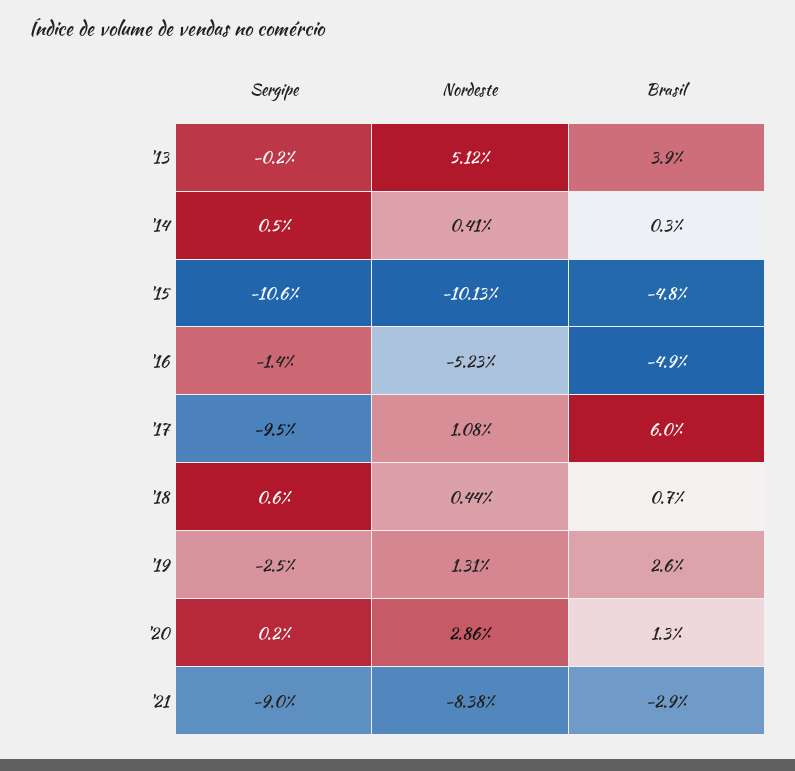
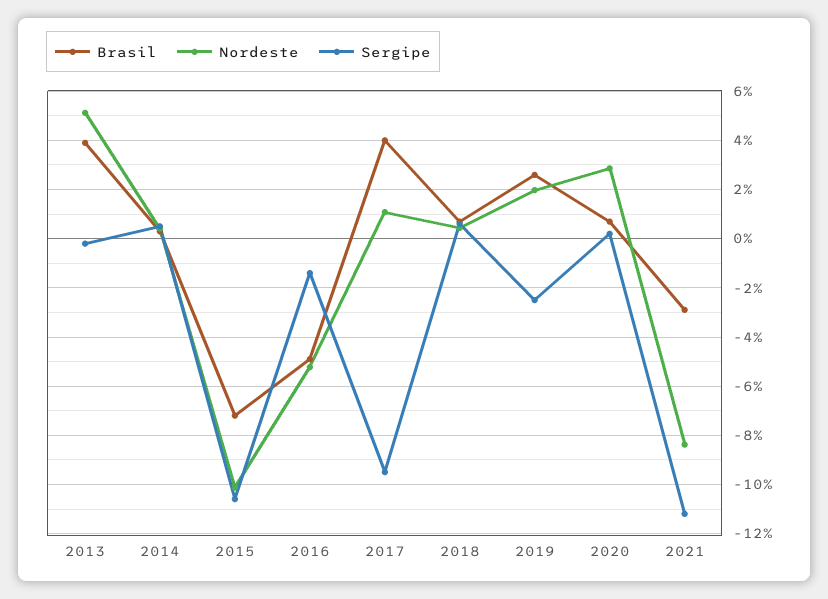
  {
    "Sergipe": {
      "'13": -0.2,
      "'14": 0.5,
      "'15": -10.6,
      "'16": -1.4,
      "'17": -9.5,
      "'18": 0.6,
      "'19": -2.5,
      "'20": 0.2,
-     "'21": -9
+     "'21": -11.25
    },
    "Nordeste": {
      "'13": 5.12,
      "'14": 0.41,
      "'15": -10.13,
      "'16": -5.23,
      "'17": 1.08,
      "'18": 0.44,
-     "'19": 1.31,
+     "'19": 2,
      "'20": 2.86,
      "'21": -8.38
    },
    "Brasil": {
      "'13": 3.9,
      "'14": 0.3,
-     "'15": -4.8,
+     "'15": -7.25,
      "'16": -4.9,
-     "'17": 6,
+     "'17": 4,
      "'18": 0.7,
      "'19": 2.6,
-     "'20": 1.3,
+     "'20": 0.75,
      "'21": -2.9
    }
  }

